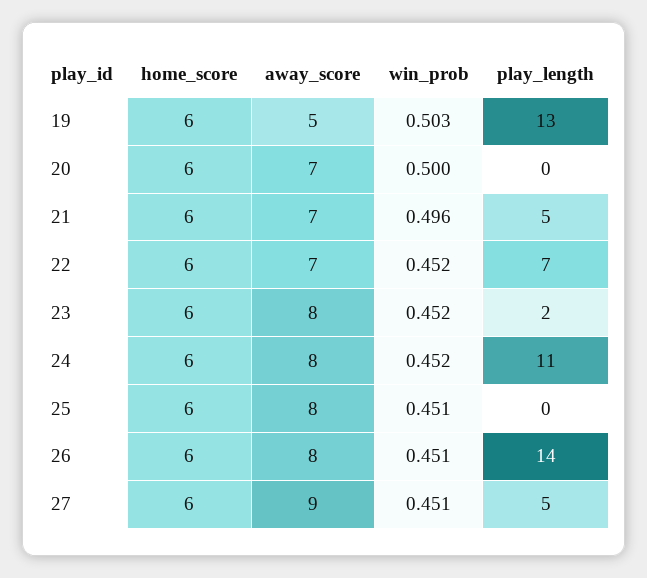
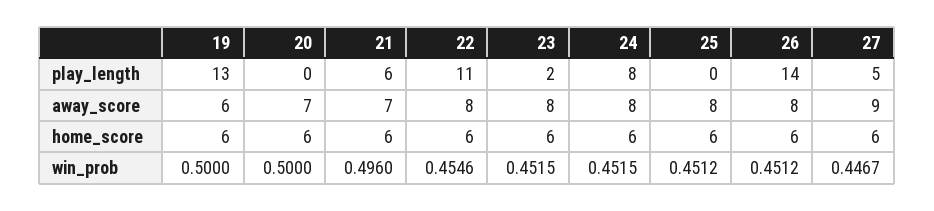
  {
    "home_score": {
      "19": 6,
      "20": 6,
      "21": 6,
      "22": 6,
      "23": 6,
      "24": 6,
      "25": 6,
      "26": 6,
      "27": 6
    },
    "away_score": {
-     "19": 5,
+     "19": 6,
      "20": 7,
      "21": 7,
-     "22": 7,
+     "22": 8,
      "23": 8,
      "24": 8,
      "25": 8,
      "26": 8,
      "27": 9
    },
    "win_prob": {
-     "19": 0.503,
+     "19": 0.5,
      "20": 0.5,
      "21": 0.496,
-     "22": 0.452,
+     "22": 0.4546,
      "23": 0.4515,
      "24": 0.4515,
      "25": 0.4512,
      "26": 0.4512,
-     "27": 0.451
+     "27": 0.4467
    },
    "play_length": {
      "19": 13,
      "20": 0,
-     "21": 5,
+     "21": 6,
-     "22": 7,
+     "22": 11,
      "23": 2,
-     "24": 11,
+     "24": 8,
      "25": 0,
      "26": 14,
      "27": 5
    }
  }

